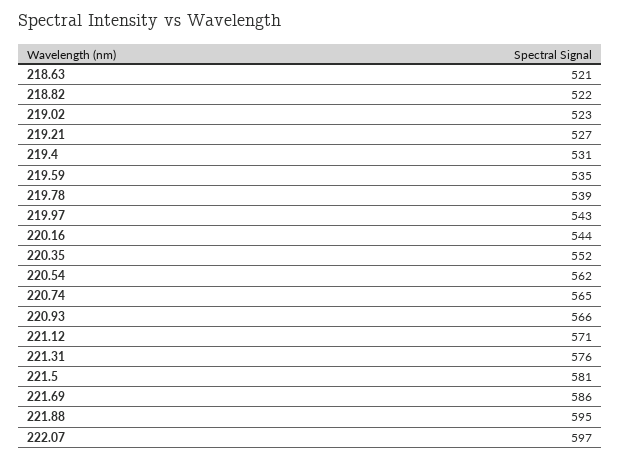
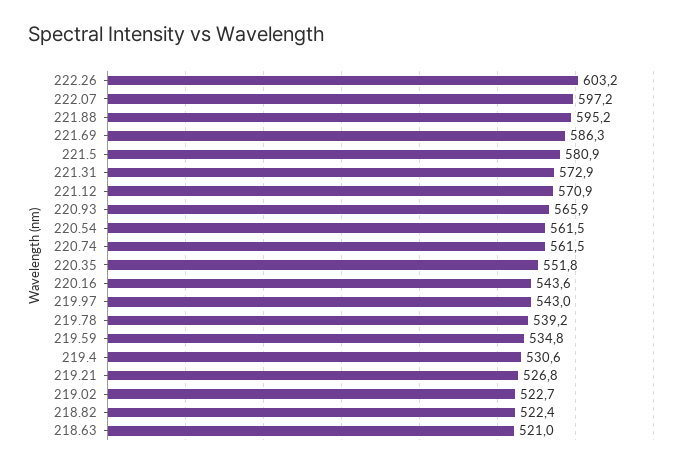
  {
    "218.63": 521,
    "218.82": 522.4,
    "219.02": 522.7,
    "219.21": 526.8,
    "219.4": 530.6,
    "219.59": 534.8,
    "219.78": 539.2,
    "219.97": 543,
    "220.16": 543.6,
    "220.35": 551.8,
    "220.54": 561.5,
-   "220.74": 565,
+   "220.74": 561.5,
    "220.93": 565.9,
    "221.12": 570.9,
-   "221.31": 576,
+   "221.31": 572.9,
    "221.5": 580.9,
    "221.69": 586.3,
    "221.88": 595.2,
-   "222.07": 597.2
+   "222.07": 597.2,
+   "222.26": 603.2
  }

